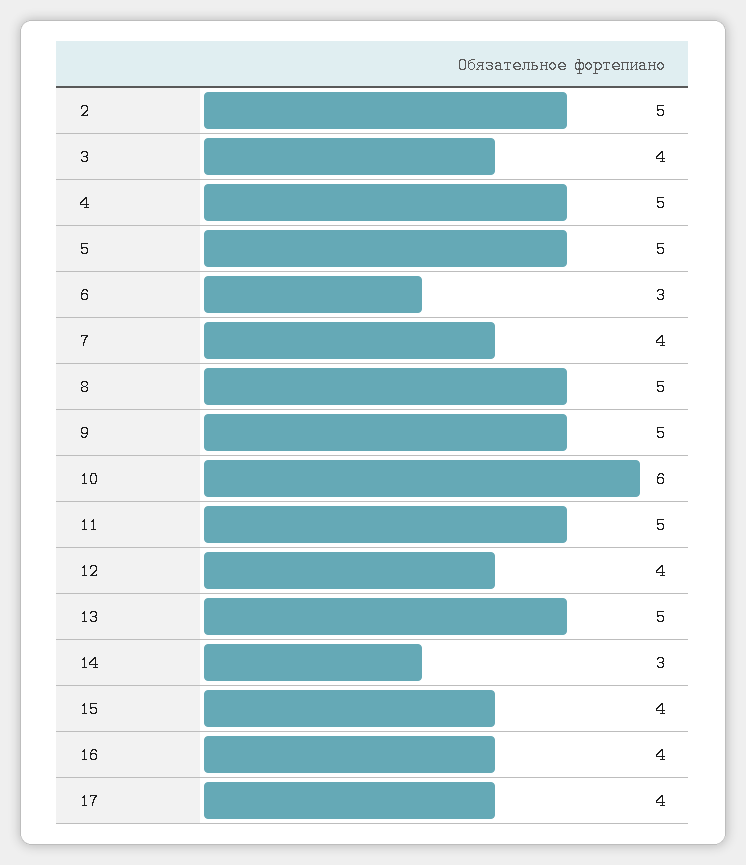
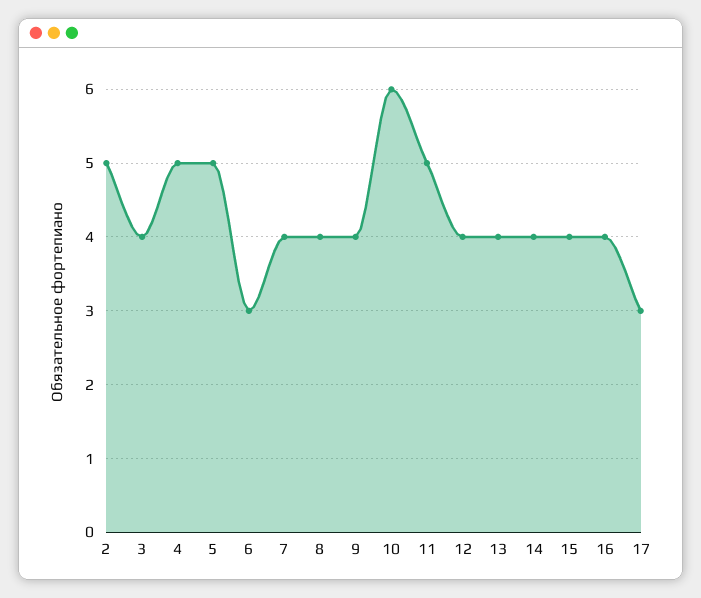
  {
    "2": 5,
    "3": 4,
    "4": 5,
    "5": 5,
    "6": 3,
    "7": 4,
-   "8": 5,
+   "8": 4,
-   "9": 5,
+   "9": 4,
    "10": 6,
    "11": 5,
    "12": 4,
-   "13": 5,
+   "13": 4,
-   "14": 3,
+   "14": 4,
    "15": 4,
    "16": 4,
-   "17": 4
+   "17": 3
  }

